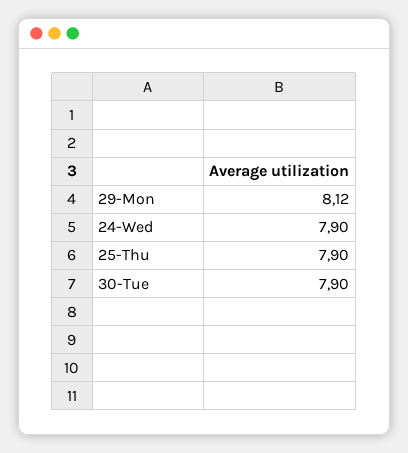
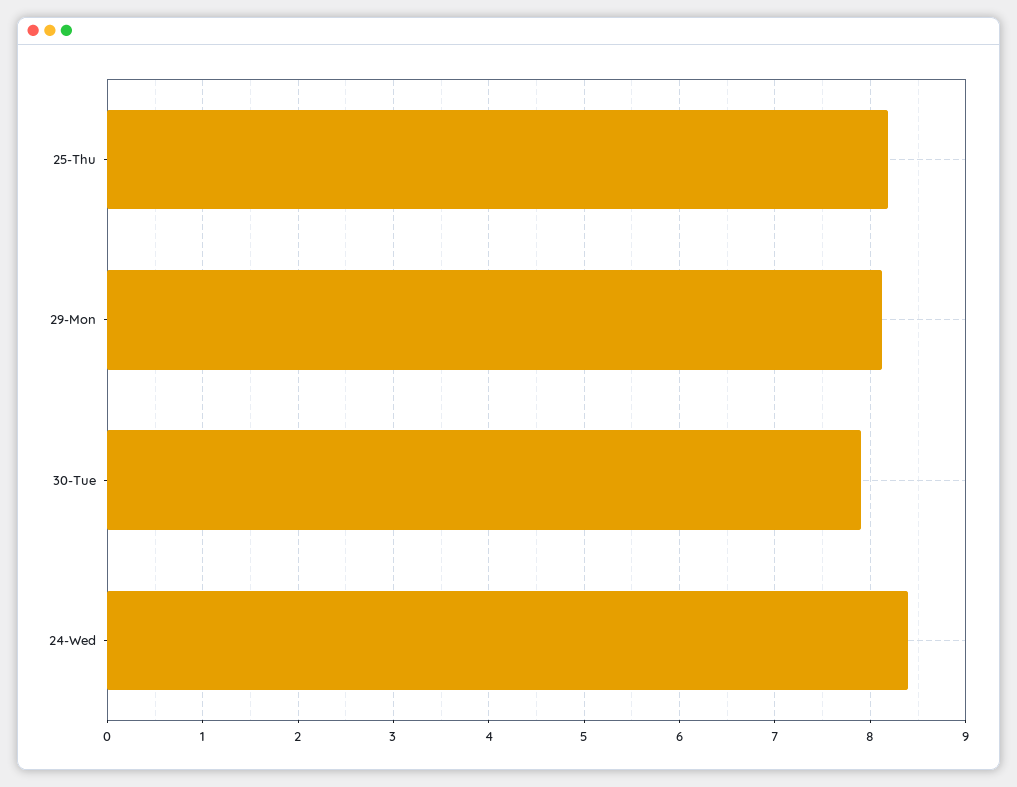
  {
    "29-Mon": 8.12,
-   "24-Wed": 7.9,
+   "24-Wed": 8.4,
-   "25-Thu": 7.9,
+   "25-Thu": 8.2,
    "30-Tue": 7.9
  }

